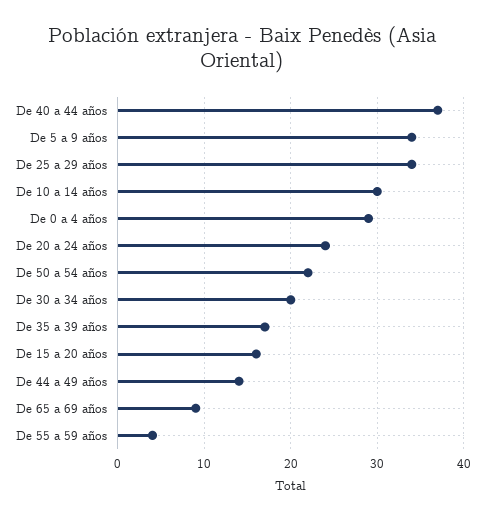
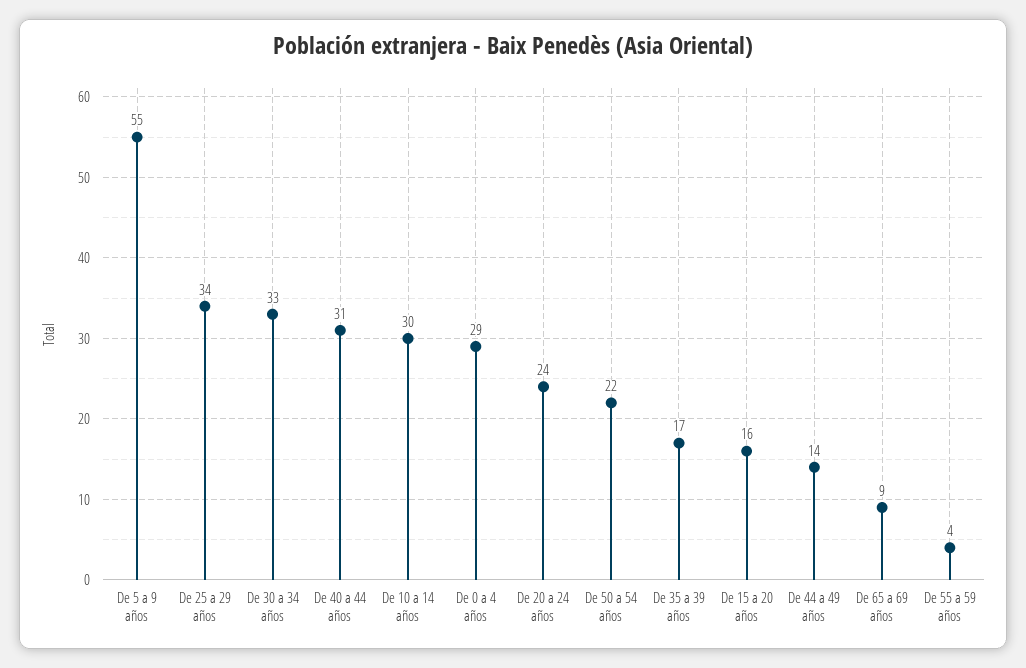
  {
-   "De 40 a 44 años": 37,
+   "De 40 a 44 años": 31,
-   "De 5 a 9 años": 34,
+   "De 5 a 9 años": 55,
    "De 25 a 29 años": 34,
    "De 10 a 14 años": 30,
    "De 0 a 4 años": 29,
    "De 20 a 24 años": 24,
    "De 50 a 54 años": 22,
-   "De 30 a 34 años": 20,
+   "De 30 a 34 años": 33,
    "De 35 a 39 años": 17,
    "De 15 a 20 años": 16,
    "De 44 a 49 años": 14,
    "De 65 a 69 años": 9,
    "De 55 a 59 años": 4
  }

